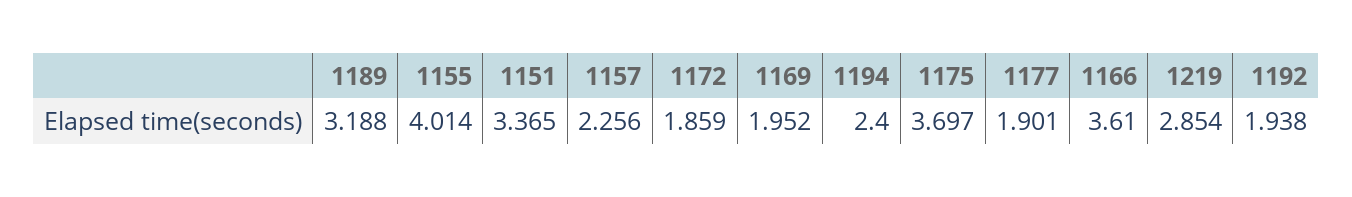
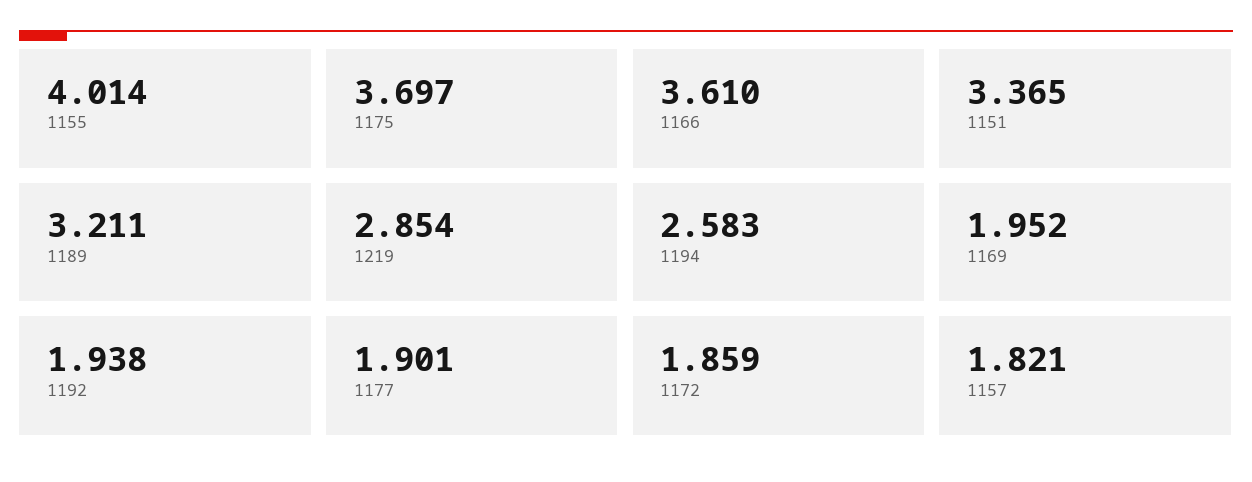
  {
-   "1189": 3.188,
+   "1189": 3.211,
    "1155": 4.014,
    "1151": 3.365,
-   "1157": 2.256,
+   "1157": 1.821,
    "1172": 1.859,
    "1169": 1.952,
-   "1194": 2.4,
+   "1194": 2.583,
    "1175": 3.697,
    "1177": 1.901,
    "1166": 3.61,
    "1219": 2.854,
    "1192": 1.938
  }

